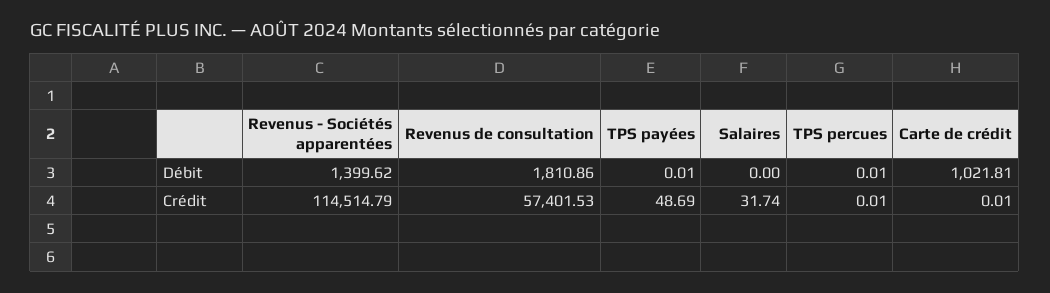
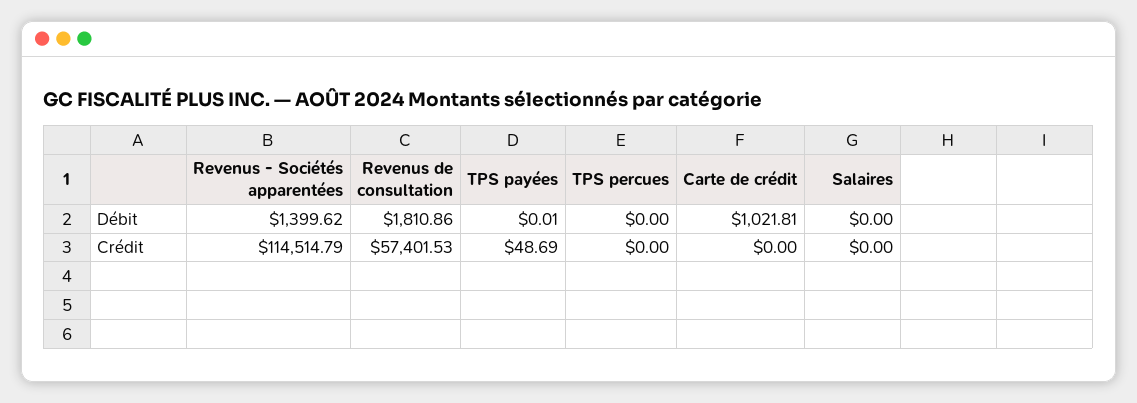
  {
    "Revenus - Sociétés apparentées": {
      "Débit": 1399.62,
      "Crédit": 114514.79
    },
    "Revenus de consultation": {
      "Débit": 1810.86,
      "Crédit": 57401.53
    },
    "TPS payées": {
      "Débit": 0.01,
      "Crédit": 48.69
    },
    "Salaires": {
      "Débit": 0,
-     "Crédit": 31.74
+     "Crédit": 0
    },
    "TPS percues": {
-     "Débit": 0.01,
+     "Débit": 0,
-     "Crédit": 0.01
+     "Crédit": 0
    },
    "Carte de crédit": {
      "Débit": 1021.81,
-     "Crédit": 0.01
+     "Crédit": 0
    }
  }

